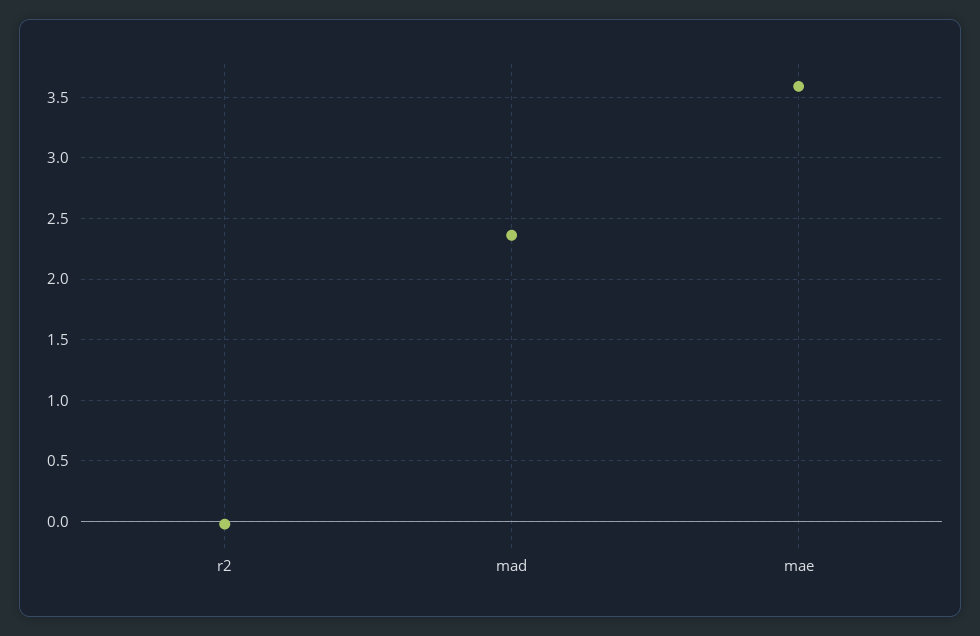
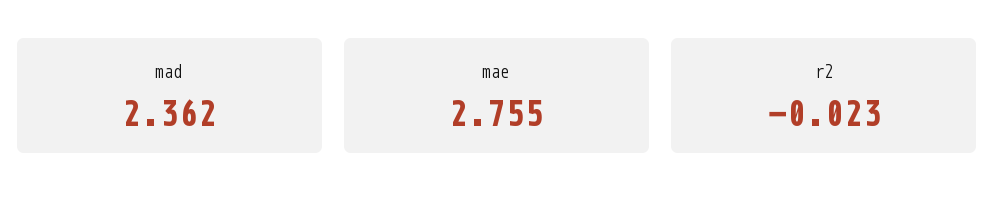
  {
    "r2": -0.023,
    "mad": 2.362,
-   "mae": 3.6
+   "mae": 2.755
  }

